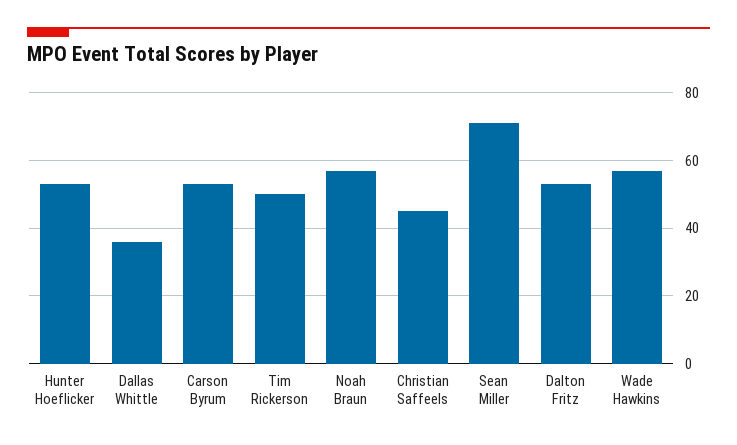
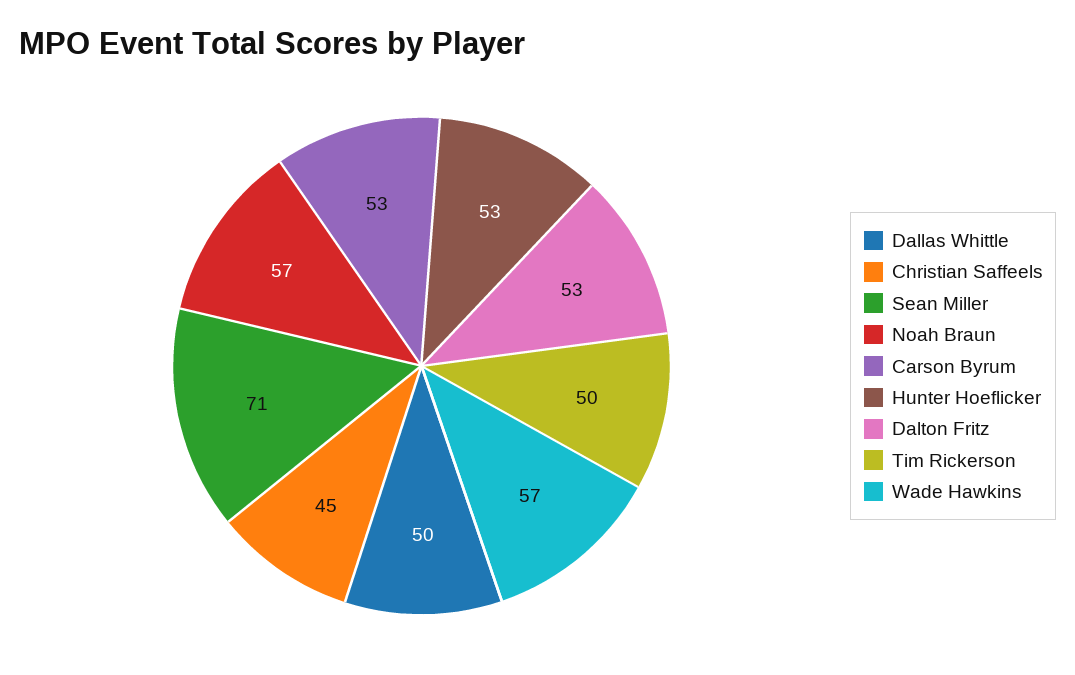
  {
    "Hunter Hoeflicker": 53,
-   "Dallas Whittle": 35,
+   "Dallas Whittle": 50,
    "Carson Byrum": 53,
    "Tim Rickerson": 50,
    "Noah Braun": 57,
    "Christian Saffeels": 45,
    "Sean Miller": 71,
    "Dalton Fritz": 53,
    "Wade Hawkins": 57
  }

